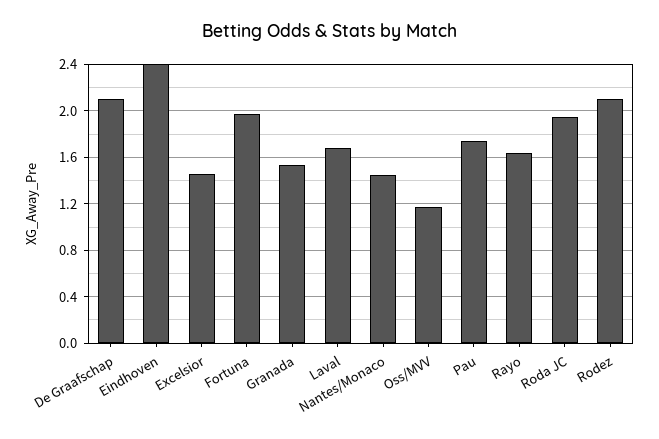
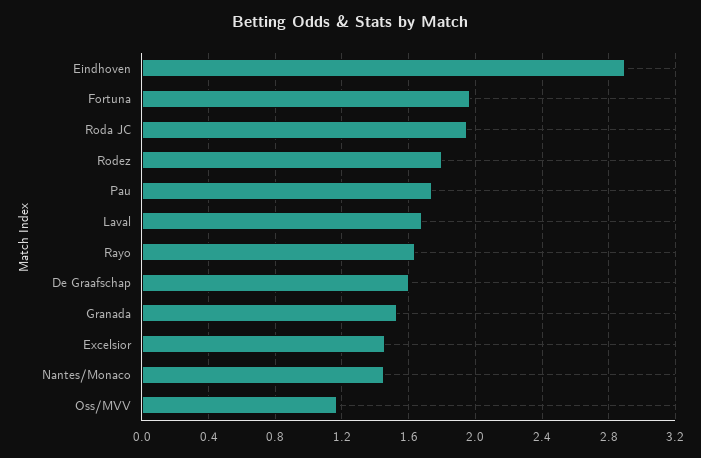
  {
-   "De Graafschap": 2.1,
+   "De Graafschap": 1.6,
-   "Eindhoven": 2.4,
+   "Eindhoven": 2.9,
    "Excelsior": 1.45,
    "Fortuna": 1.95,
    "Granada": 1.55,
    "Laval": 1.7,
    "Nantes/Monaco": 1.45,
    "Oss/MVV": 1.15,
    "Pau": 1.75,
    "Rayo": 1.65,
    "Roda JC": 1.95,
-   "Rodez": 2.1
+   "Rodez": 1.8
  }

